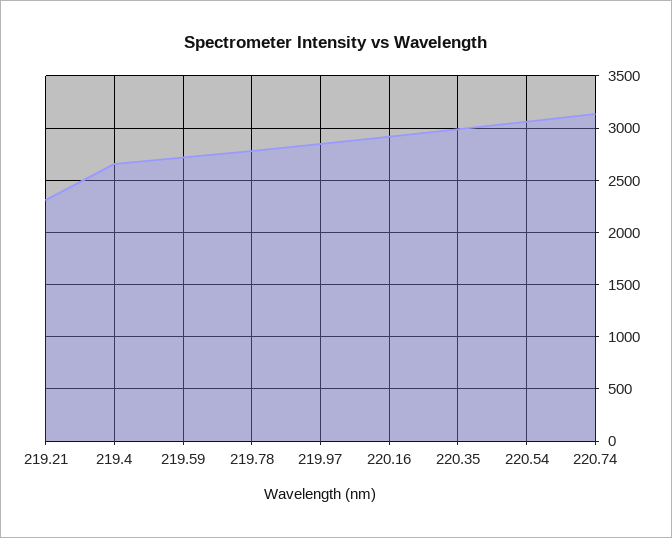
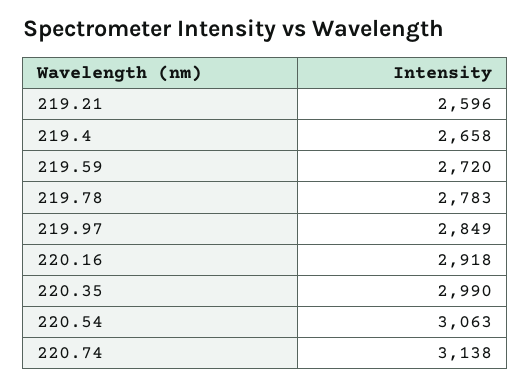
  {
-   "219.21": 2300,
+   "219.21": 2596,
    "219.4": 2658,
    "219.59": 2720,
    "219.78": 2783,
    "219.97": 2849,
    "220.16": 2918,
    "220.35": 2990,
    "220.54": 3063,
    "220.74": 3138
  }

